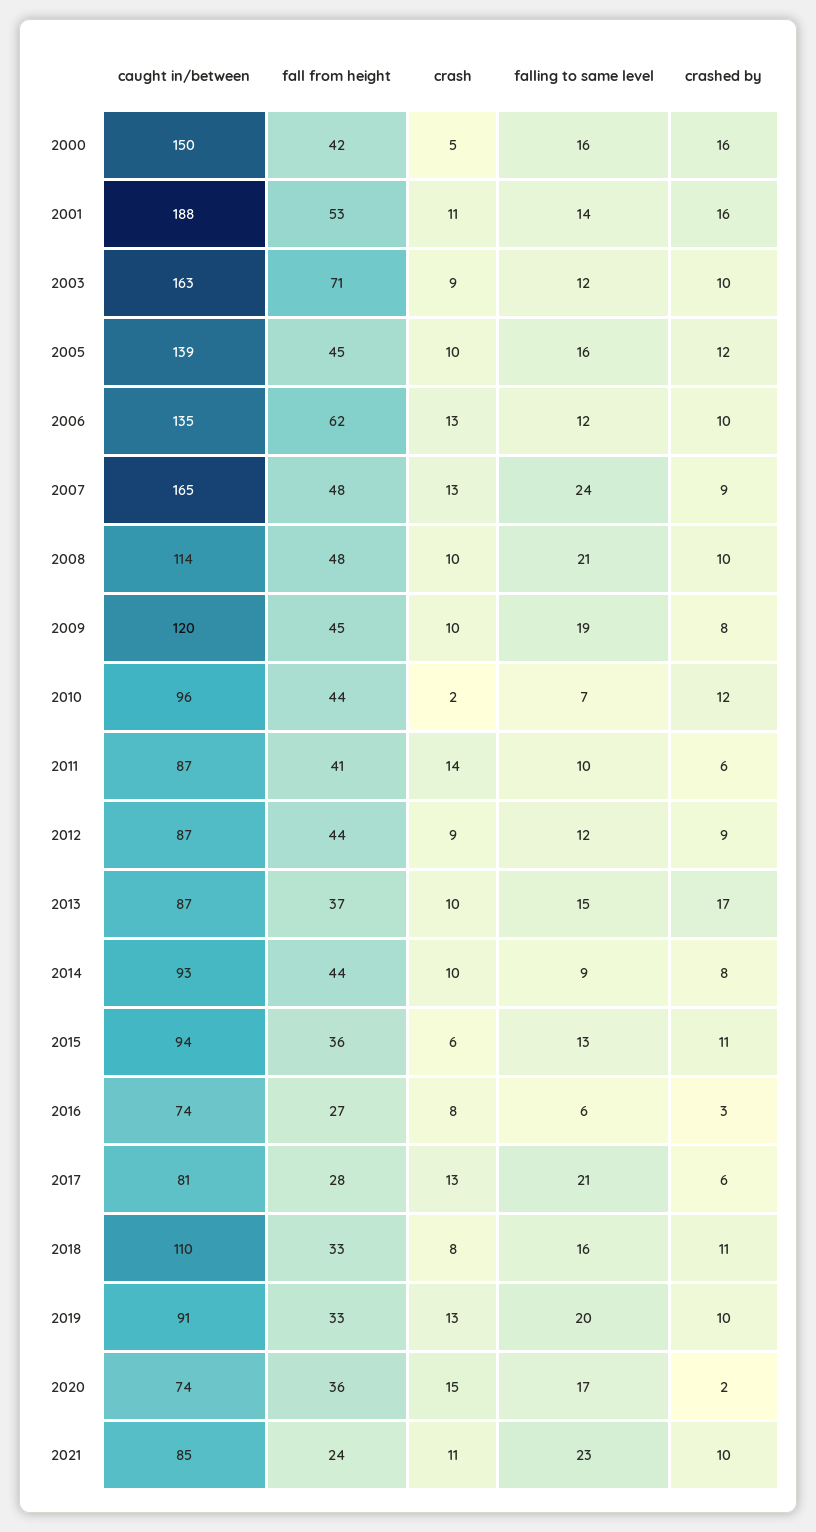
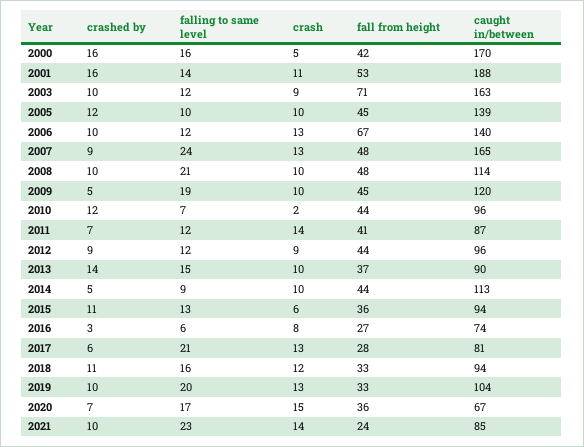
  {
    "caught in/between": {
-     "2000": 150,
+     "2000": 170,
      "2001": 188,
      "2003": 163,
      "2005": 139,
-     "2006": 135,
+     "2006": 140,
      "2007": 165,
      "2008": 114,
      "2009": 120,
      "2010": 96,
      "2011": 87,
-     "2012": 87,
+     "2012": 96,
-     "2013": 87,
+     "2013": 90,
-     "2014": 93,
+     "2014": 113,
      "2015": 94,
      "2016": 74,
      "2017": 81,
-     "2018": 110,
+     "2018": 94,
-     "2019": 91,
+     "2019": 104,
-     "2020": 74,
+     "2020": 67,
      "2021": 85
    },
    "fall from height": {
      "2000": 42,
      "2001": 53,
      "2003": 71,
      "2005": 45,
-     "2006": 62,
+     "2006": 67,
      "2007": 48,
      "2008": 48,
      "2009": 45,
      "2010": 44,
      "2011": 41,
      "2012": 44,
      "2013": 37,
      "2014": 44,
      "2015": 36,
      "2016": 27,
      "2017": 28,
      "2018": 33,
      "2019": 33,
      "2020": 36,
      "2021": 24
    },
    "crash": {
      "2000": 5,
      "2001": 11,
      "2003": 9,
      "2005": 10,
      "2006": 13,
      "2007": 13,
      "2008": 10,
      "2009": 10,
      "2010": 2,
      "2011": 14,
      "2012": 9,
      "2013": 10,
      "2014": 10,
      "2015": 6,
      "2016": 8,
      "2017": 13,
-     "2018": 8,
+     "2018": 12,
      "2019": 13,
      "2020": 15,
-     "2021": 11
+     "2021": 14
    },
    "falling to same level": {
      "2000": 16,
      "2001": 14,
      "2003": 12,
-     "2005": 16,
+     "2005": 10,
      "2006": 12,
      "2007": 24,
      "2008": 21,
      "2009": 19,
      "2010": 7,
-     "2011": 10,
+     "2011": 12,
      "2012": 12,
      "2013": 15,
      "2014": 9,
      "2015": 13,
      "2016": 6,
      "2017": 21,
      "2018": 16,
      "2019": 20,
      "2020": 17,
      "2021": 23
    },
    "crashed by": {
      "2000": 16,
      "2001": 16,
      "2003": 10,
      "2005": 12,
      "2006": 10,
      "2007": 9,
      "2008": 10,
-     "2009": 8,
+     "2009": 5,
      "2010": 12,
-     "2011": 6,
+     "2011": 7,
      "2012": 9,
-     "2013": 17,
+     "2013": 14,
-     "2014": 8,
+     "2014": 5,
      "2015": 11,
      "2016": 3,
      "2017": 6,
      "2018": 11,
      "2019": 10,
-     "2020": 2,
+     "2020": 7,
      "2021": 10
    }
  }

